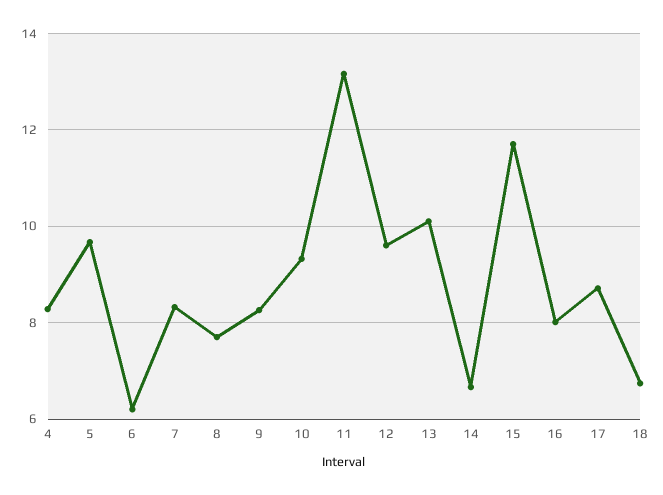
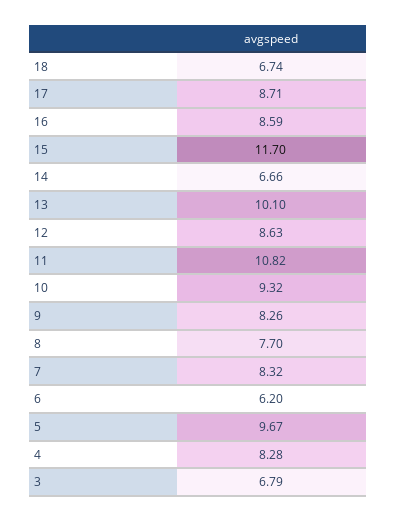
  {
    "4": 8.28,
    "5": 9.67,
    "6": 6.2,
    "7": 8.32,
    "8": 7.7,
    "9": 8.26,
    "10": 9.32,
-   "11": 13.2,
+   "11": 10.82,
-   "12": 9.6,
+   "12": 8.63,
    "13": 10.1,
    "14": 6.66,
    "15": 11.7,
-   "16": 8,
+   "16": 8.59,
    "17": 8.71,
-   "18": 6.74
+   "18": 6.74,
+   "3": 6.79
  }

